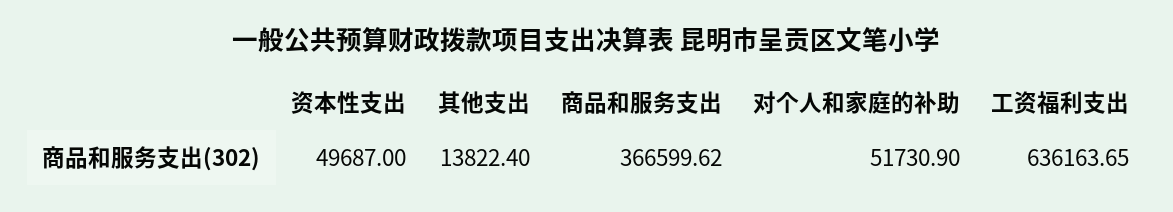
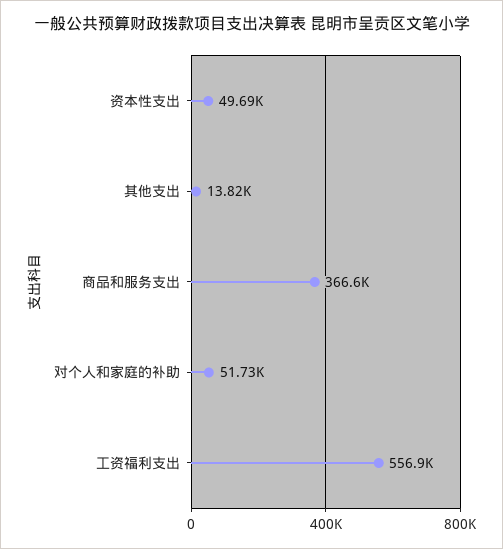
  {
    "资本性支出": 49687,
    "其他支出": 13822.4,
    "商品和服务支出": 366599.62,
    "对个人和家庭的补助": 51730.9,
-   "工资福利支出": 636163.65
+   "工资福利支出": 556900
  }

